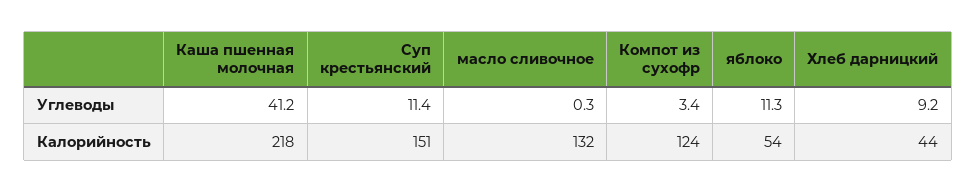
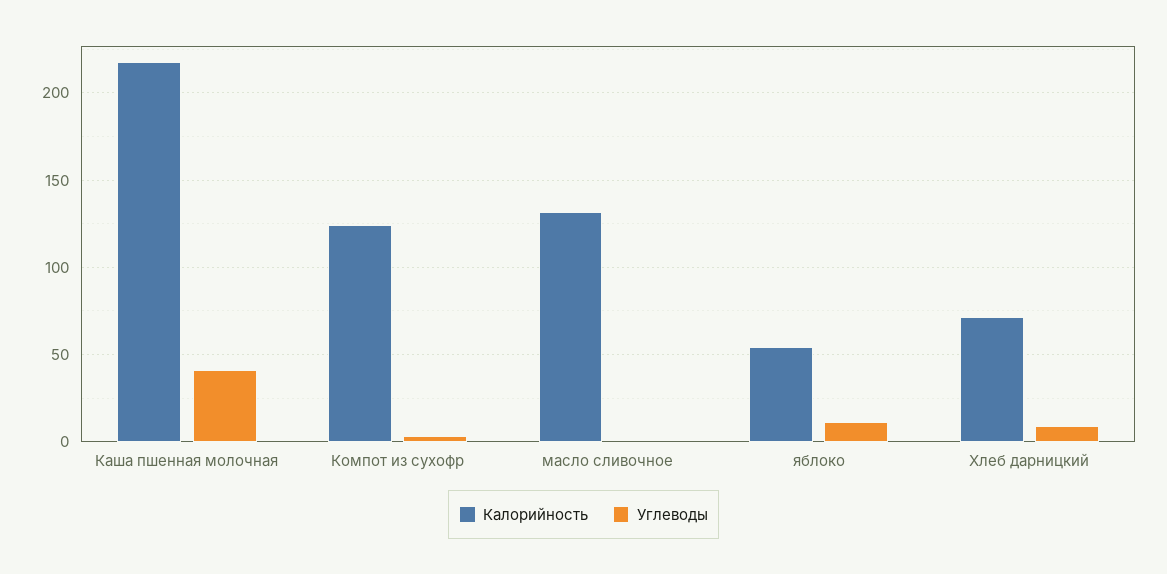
  {
    "Углеводы": {
      "Каша пшенная молочная": 41.2,
-     "Суп крестьянский": 11.4,
      "масло сливочное": 0.3,
      "Компот из сухофр": 3.4,
      "яблоко": 11.3,
      "Хлеб дарницкий": 9.2
    },
    "Калорийность": {
      "Каша пшенная молочная": 218,
-     "Суп крестьянский": 151,
      "масло сливочное": 132,
      "Компот из сухофр": 124,
      "яблоко": 54,
-     "Хлеб дарницкий": 44
+     "Хлеб дарницкий": 70
    }
  }

